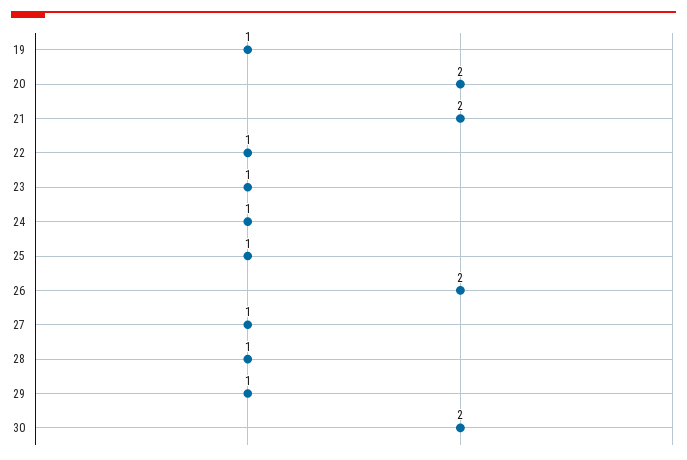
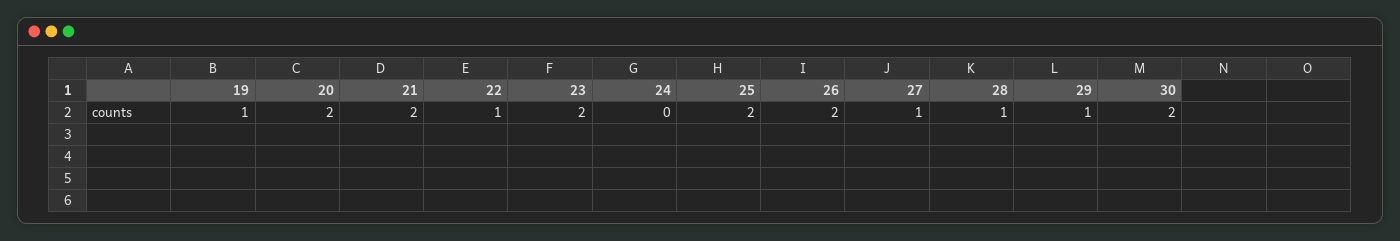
  {
    "19": 1,
    "20": 2,
    "21": 2,
    "22": 1,
-   "23": 1,
+   "23": 2,
-   "24": 1,
+   "24": 0,
-   "25": 1,
+   "25": 2,
    "26": 2,
    "27": 1,
    "28": 1,
    "29": 1,
    "30": 2
  }

